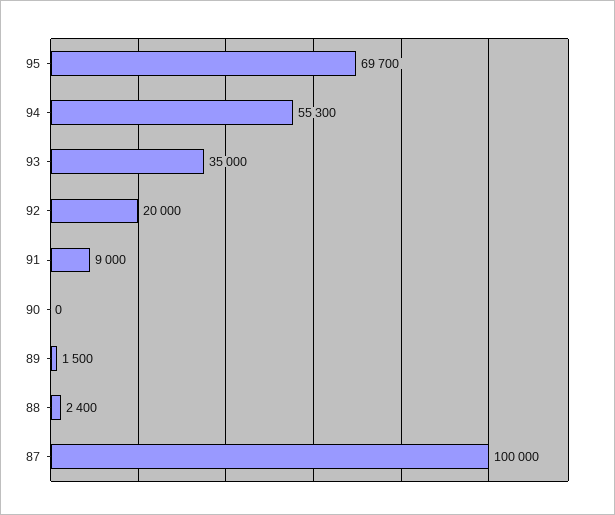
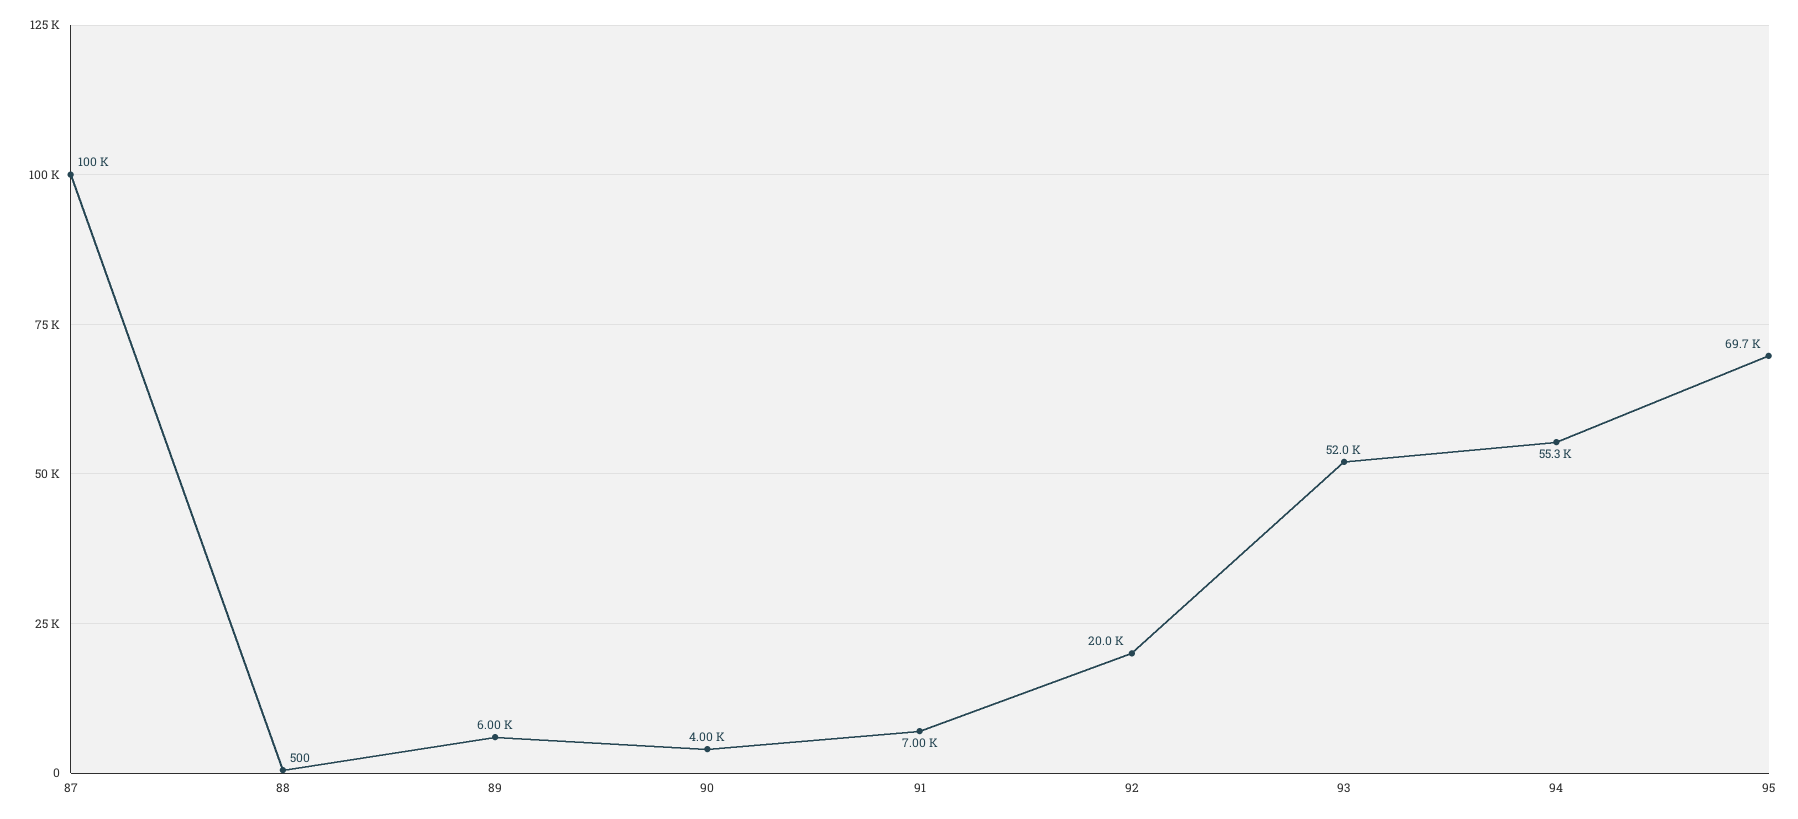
  {
    "95": 69700,
    "94": 55300,
-   "93": 35000,
+   "93": 52000,
    "92": 20000,
-   "91": 9000,
+   "91": 7000,
-   "90": 0,
+   "90": 4000,
-   "89": 1500,
+   "89": 6000,
-   "88": 2400,
+   "88": 500,
    "87": 100000
  }

